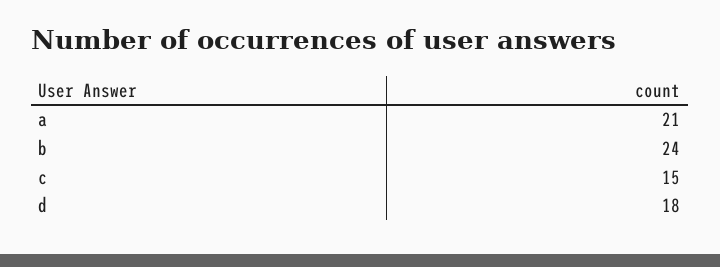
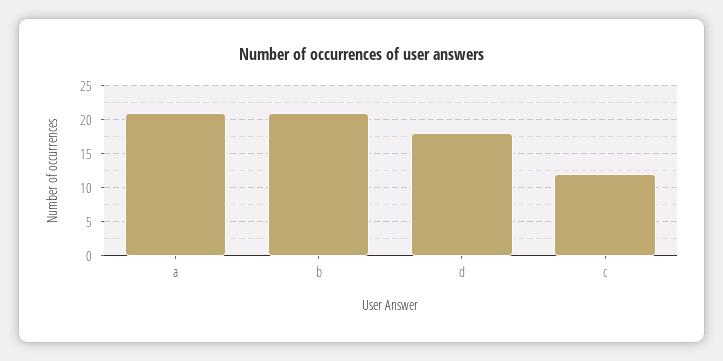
  {
    "a": 21,
-   "b": 24,
+   "b": 21,
-   "c": 15,
+   "c": 12,
    "d": 18
  }

